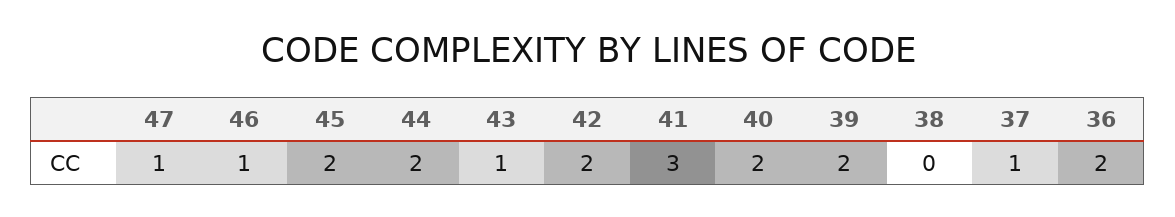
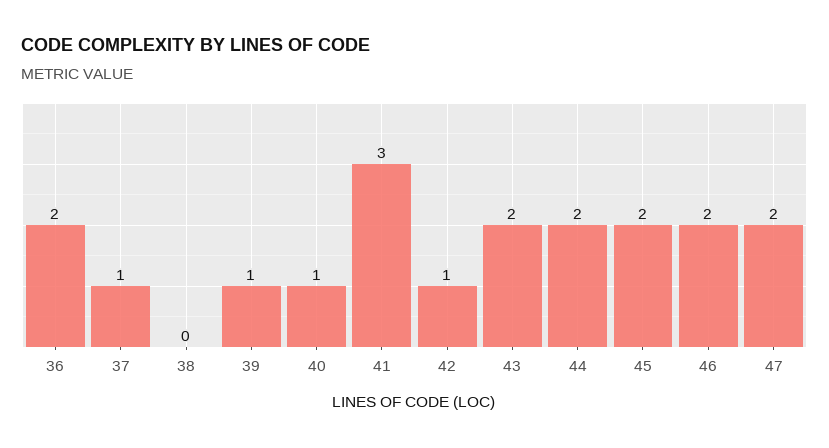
  {
-   "47": 1,
+   "47": 2,
-   "46": 1,
+   "46": 2,
    "45": 2,
    "44": 2,
-   "43": 1,
+   "43": 2,
-   "42": 2,
+   "42": 1,
    "41": 3,
-   "40": 2,
+   "40": 1,
-   "39": 2,
+   "39": 1,
    "38": 0,
    "37": 1,
    "36": 2
  }

